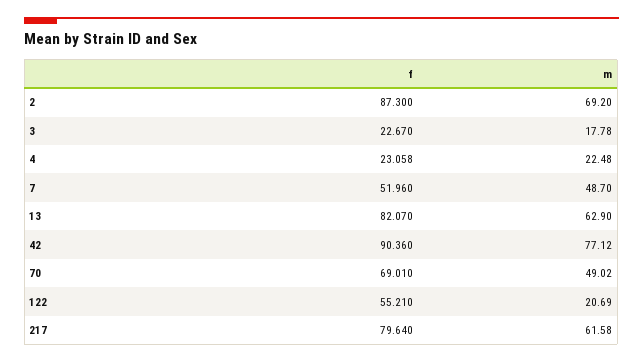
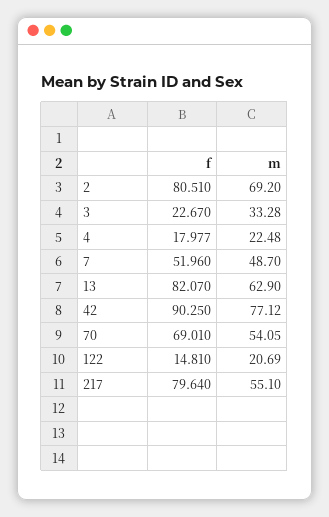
  {
    "f": {
-     "2": 87.3,
+     "2": 80.51,
      "3": 22.67,
-     "4": 23.058,
+     "4": 17.977,
      "7": 51.96,
      "13": 82.07,
-     "42": 90.36,
+     "42": 90.25,
      "70": 69.01,
-     "122": 55.21,
+     "122": 14.81,
      "217": 79.64
    },
    "m": {
      "2": 69.2,
-     "3": 17.78,
+     "3": 33.28,
      "4": 22.48,
      "7": 48.7,
      "13": 62.9,
      "42": 77.12,
-     "70": 49.02,
+     "70": 54.05,
      "122": 20.69,
-     "217": 61.58
+     "217": 55.1
    }
  }

